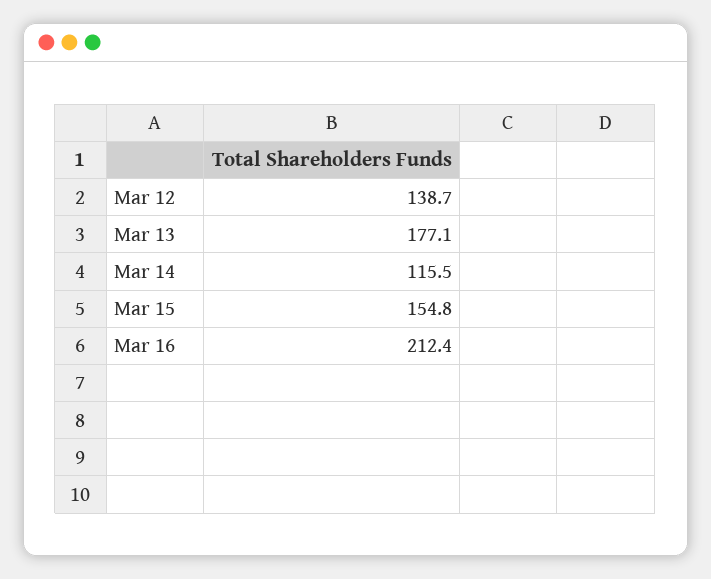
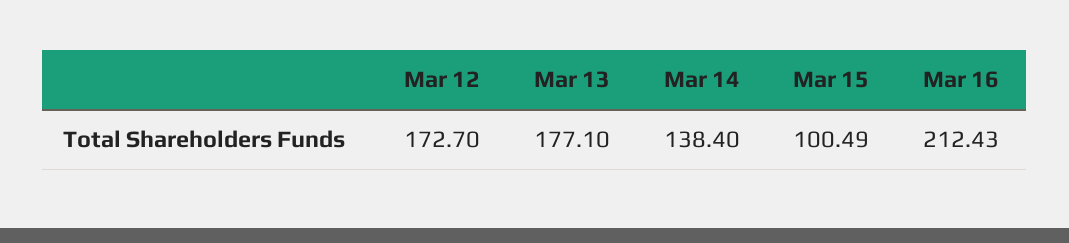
  {
-   "Mar 12": 138.7,
+   "Mar 12": 172.7,
    "Mar 13": 177.1,
-   "Mar 14": 115.5,
+   "Mar 14": 138.4,
-   "Mar 15": 154.8,
+   "Mar 15": 100.49,
    "Mar 16": 212.43
  }

